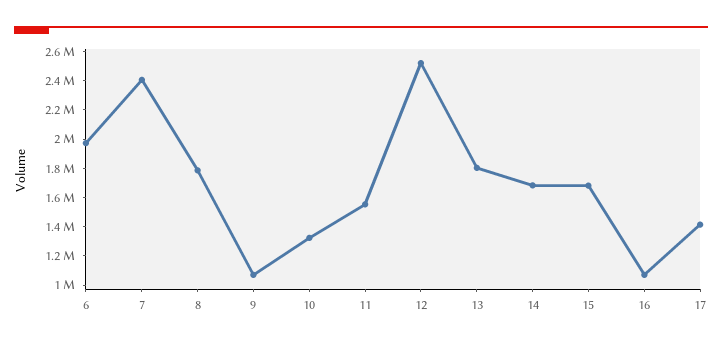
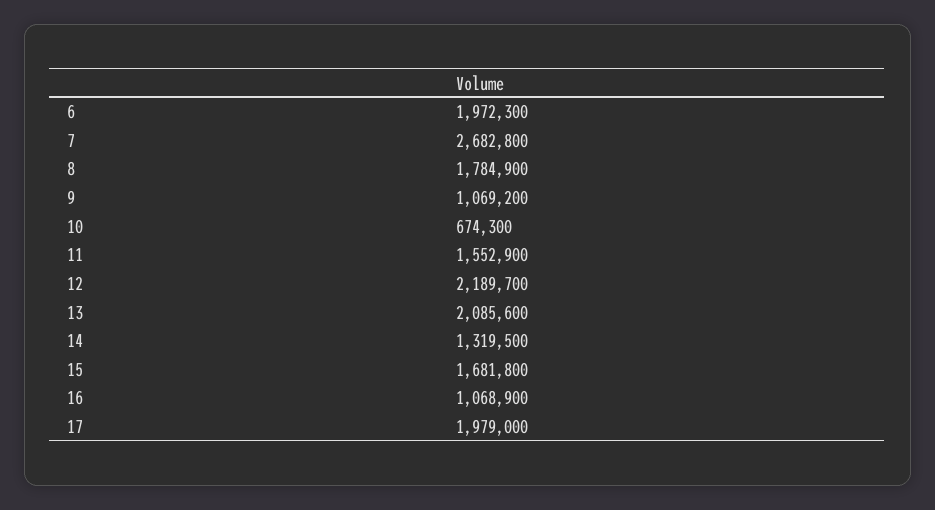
  {
    "6": 1972300,
-   "7": 2400000,
+   "7": 2682800,
    "8": 1784900,
    "9": 1069200,
-   "10": 1300000,
+   "10": 674300,
    "11": 1552900,
-   "12": 2500000,
+   "12": 2189700,
-   "13": 1800000,
+   "13": 2085600,
-   "14": 1700000,
+   "14": 1319500,
    "15": 1681800,
    "16": 1068900,
-   "17": 1400000
+   "17": 1979000
  }

